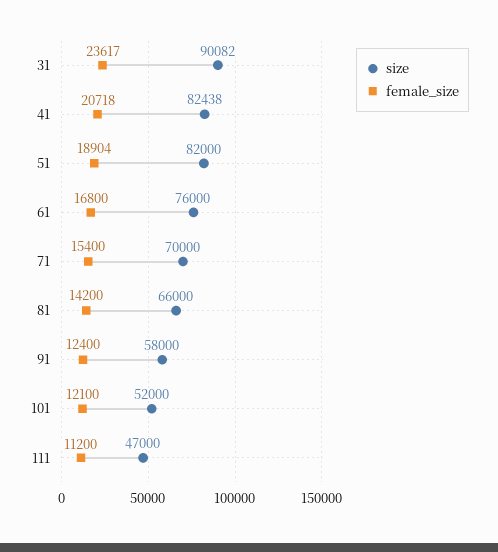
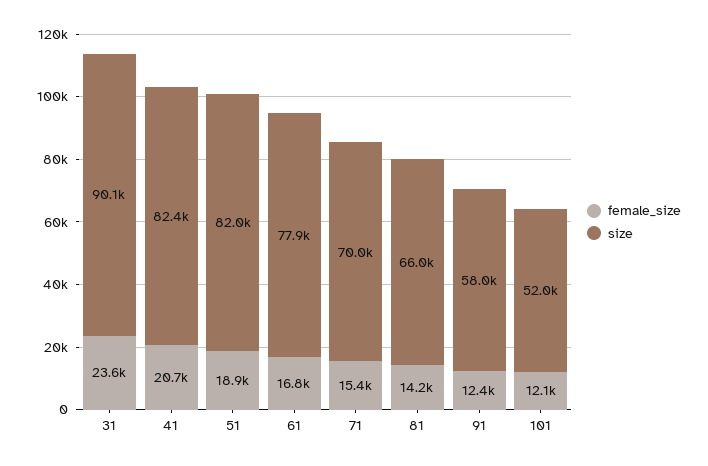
  {
    "size": {
      "31": 90082,
      "41": 82438,
      "51": 82000,
-     "61": 76000,
+     "61": 77900,
      "71": 70000,
      "81": 66000,
      "91": 58000,
-     "101": 52000,
+     "101": 52000
-     "111": 47000
    },
    "female_size": {
      "31": 23617,
      "41": 20718,
      "51": 18904,
      "61": 16800,
      "71": 15400,
      "81": 14200,
      "91": 12400,
-     "101": 12100,
+     "101": 12100
-     "111": 11200
    }
  }

